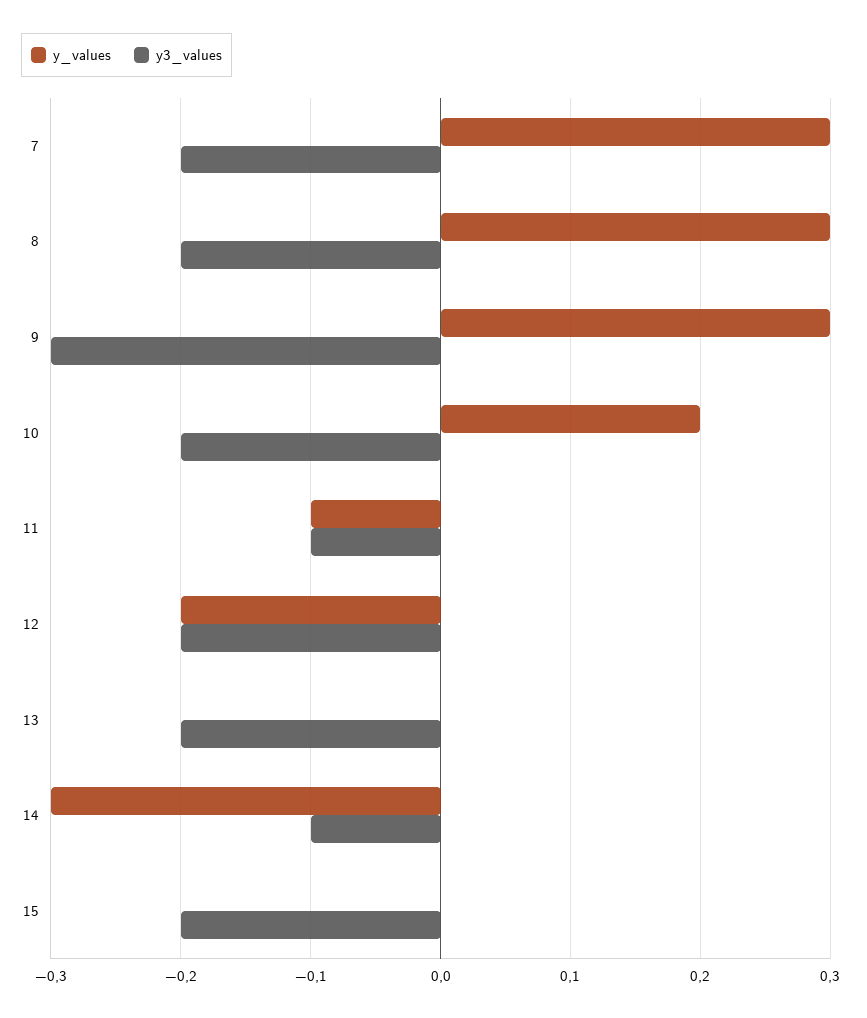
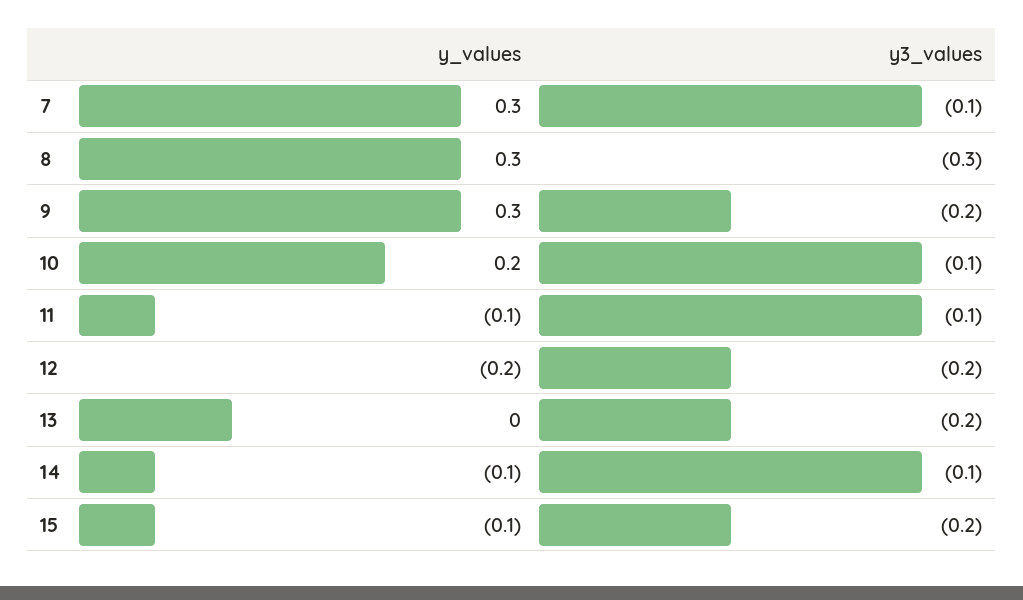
  {
    "y_values": {
      "7": 0.3,
      "8": 0.3,
      "9": 0.3,
      "10": 0.2,
      "11": -0.1,
      "12": -0.2,
      "13": 0,
-     "14": -0.3,
+     "14": -0.1,
-     "15": 0
+     "15": -0.1
    },
    "y3_values": {
-     "7": -0.2,
+     "7": -0.1,
-     "8": -0.2,
+     "8": -0.3,
-     "9": -0.3,
+     "9": -0.2,
-     "10": -0.2,
+     "10": -0.1,
      "11": -0.1,
      "12": -0.2,
      "13": -0.2,
      "14": -0.1,
      "15": -0.2
    }
  }

